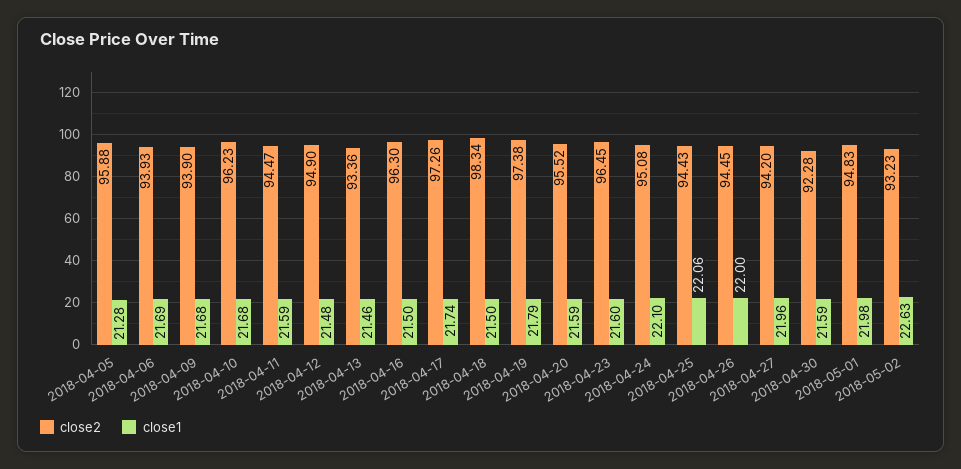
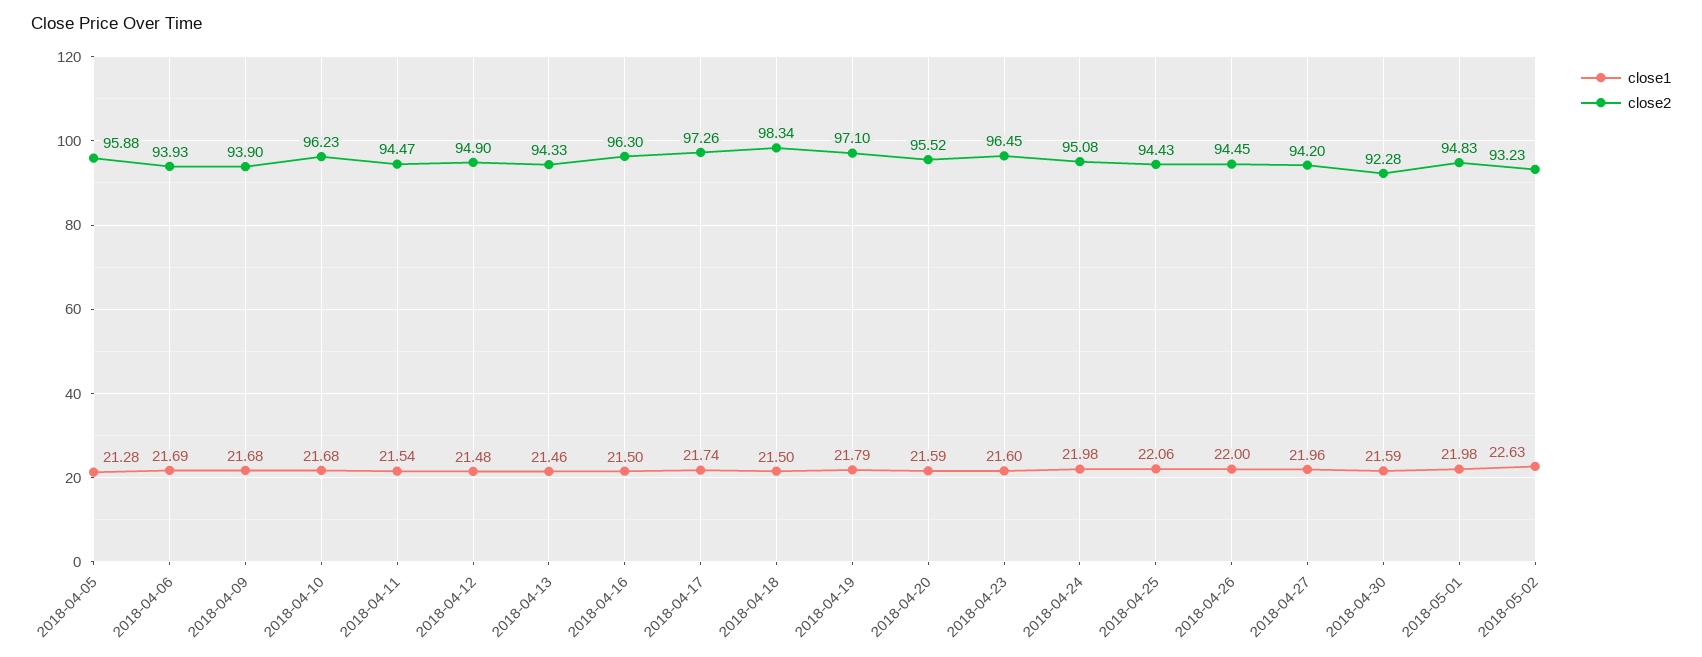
  {
    "close2": {
      "2018-04-05": 95.88,
      "2018-04-06": 93.93,
      "2018-04-09": 93.9,
      "2018-04-10": 96.23,
      "2018-04-11": 94.47,
      "2018-04-12": 94.9,
-     "2018-04-13": 93.36,
+     "2018-04-13": 94.33,
      "2018-04-16": 96.3,
      "2018-04-17": 97.26,
      "2018-04-18": 98.34,
-     "2018-04-19": 97.38,
+     "2018-04-19": 97.1,
      "2018-04-20": 95.52,
      "2018-04-23": 96.45,
      "2018-04-24": 95.08,
      "2018-04-25": 94.43,
      "2018-04-26": 94.45,
      "2018-04-27": 94.2,
      "2018-04-30": 92.28,
      "2018-05-01": 94.83,
      "2018-05-02": 93.23
    },
    "close1": {
      "2018-04-05": 21.28,
      "2018-04-06": 21.69,
      "2018-04-09": 21.68,
      "2018-04-10": 21.68,
-     "2018-04-11": 21.59,
+     "2018-04-11": 21.54,
      "2018-04-12": 21.48,
      "2018-04-13": 21.46,
      "2018-04-16": 21.5,
      "2018-04-17": 21.74,
      "2018-04-18": 21.5,
      "2018-04-19": 21.79,
      "2018-04-20": 21.59,
      "2018-04-23": 21.6,
-     "2018-04-24": 22.1,
+     "2018-04-24": 21.98,
      "2018-04-25": 22.06,
      "2018-04-26": 22,
      "2018-04-27": 21.96,
      "2018-04-30": 21.59,
      "2018-05-01": 21.98,
      "2018-05-02": 22.63
    }
  }

